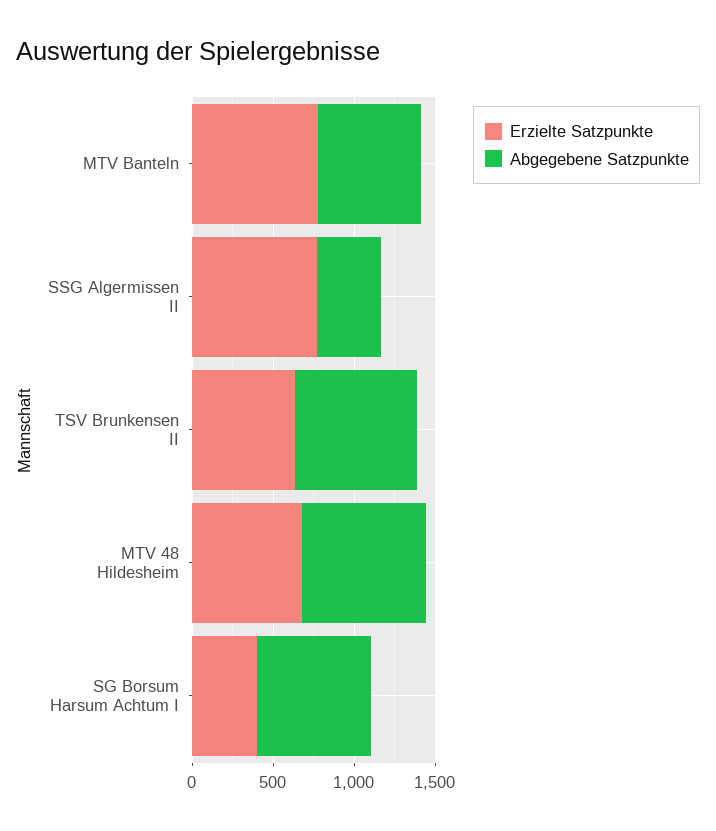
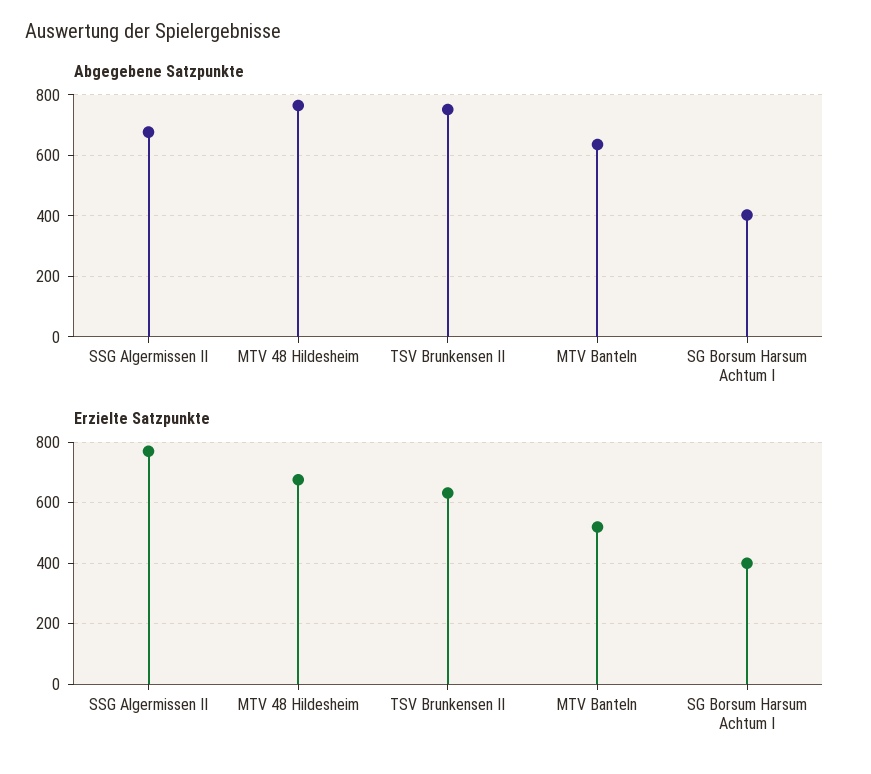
  {
    "Erzielte Satzpunkte": {
-     "MTV Banteln": 800,
+     "MTV Banteln": 520,
      "SSG Algermissen II": 780,
      "TSV Brunkensen II": 640,
      "MTV 48 Hildesheim": 680,
      "SG Borsum Harsum Achtum I": 400
    },
    "Abgegebene Satzpunkte": {
      "MTV Banteln": 640,
-     "SSG Algermissen II": 400,
+     "SSG Algermissen II": 680,
      "TSV Brunkensen II": 760,
      "MTV 48 Hildesheim": 760,
-     "SG Borsum Harsum Achtum I": 700
+     "SG Borsum Harsum Achtum I": 400
    }
  }

